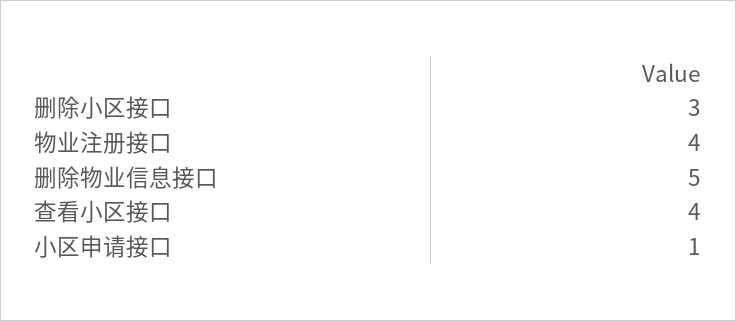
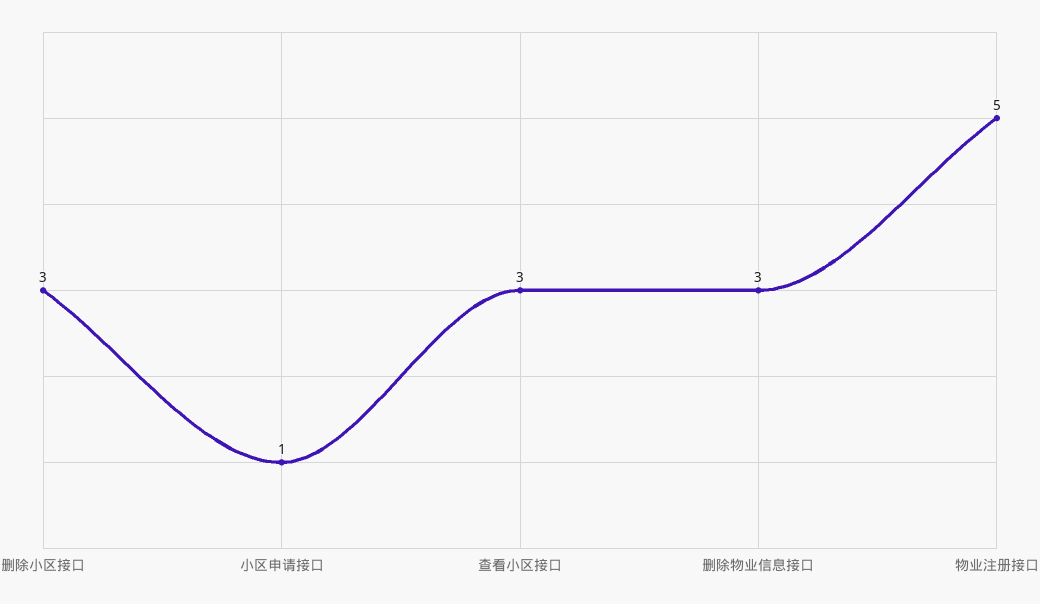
  {
    "删除小区接口": 3,
-   "物业注册接口": 4,
+   "物业注册接口": 5,
-   "删除物业信息接口": 5,
+   "删除物业信息接口": 3,
-   "查看小区接口": 4,
+   "查看小区接口": 3,
    "小区申请接口": 1
  }

